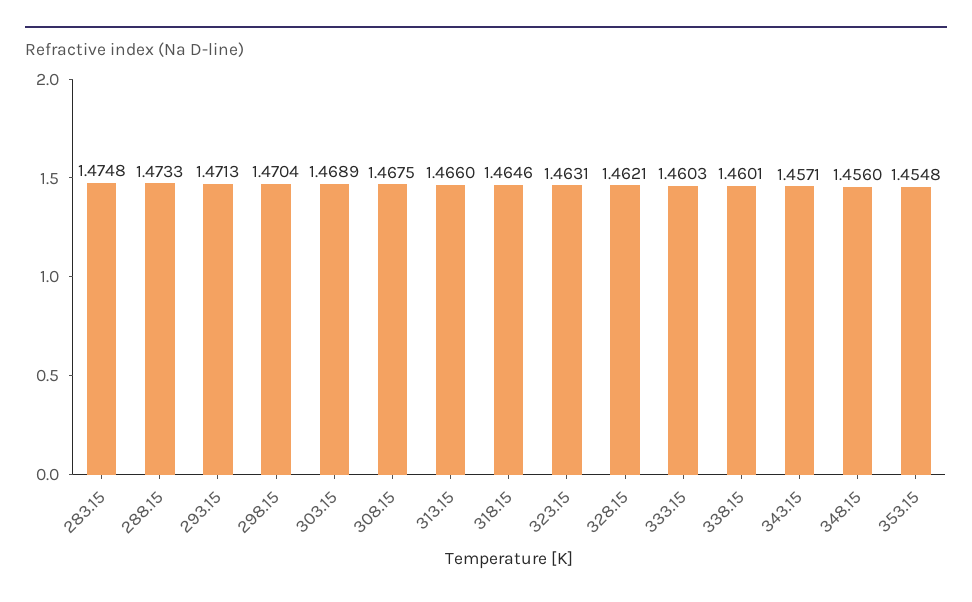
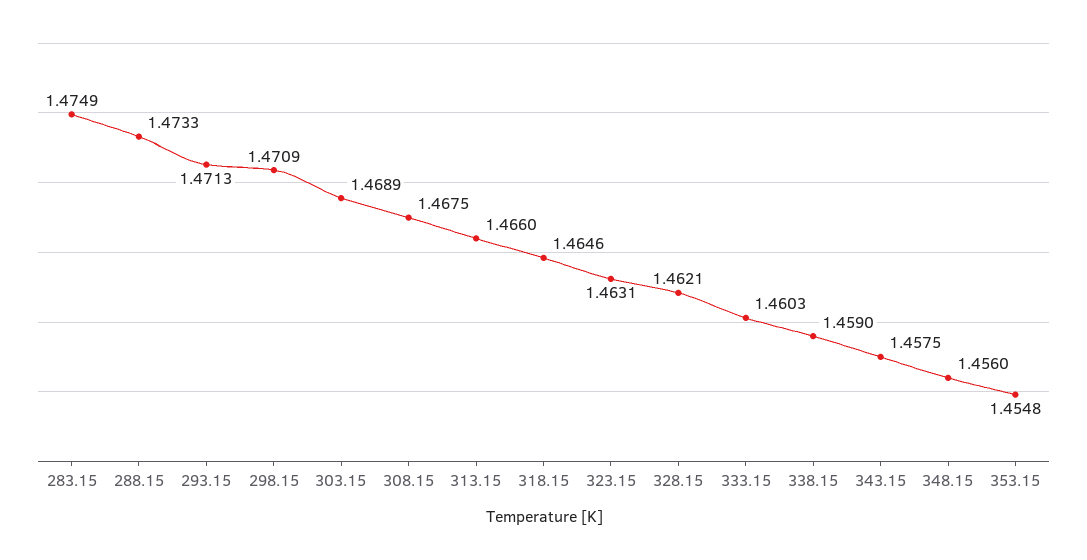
  {
-   "283.15": 1.4748,
+   "283.15": 1.4749,
    "288.15": 1.4733,
    "293.15": 1.4713,
-   "298.15": 1.4704,
+   "298.15": 1.4709,
    "303.15": 1.4689,
    "308.15": 1.4675,
    "313.15": 1.466,
    "318.15": 1.4646,
    "323.15": 1.4631,
    "328.15": 1.4621,
    "333.15": 1.4603,
-   "338.15": 1.4601,
+   "338.15": 1.459,
-   "343.15": 1.4571,
+   "343.15": 1.4575,
    "348.15": 1.456,
    "353.15": 1.4548
  }

